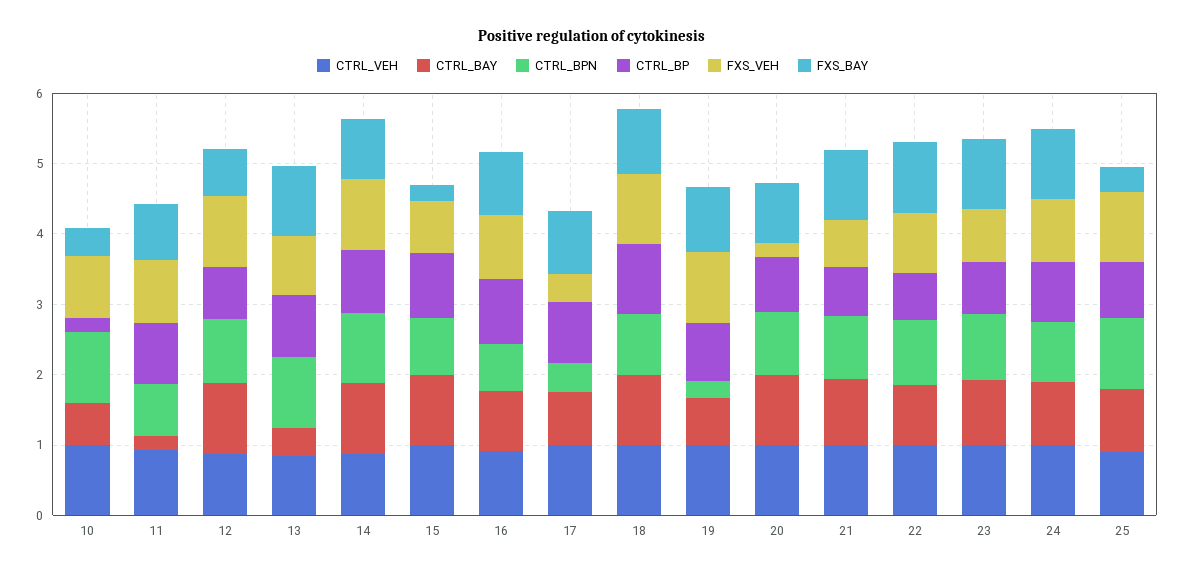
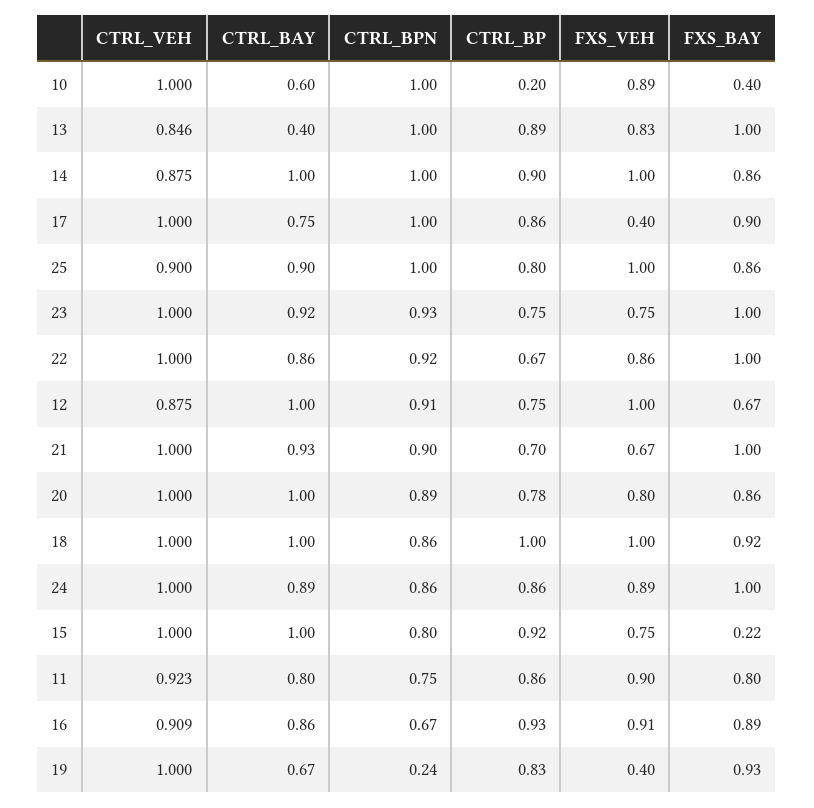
  {
    "CTRL_VEH": {
      "10": 1,
      "11": 0.923,
      "12": 0.875,
      "13": 0.846,
      "14": 0.875,
      "15": 1,
      "16": 0.909,
      "17": 1,
      "18": 1,
      "19": 1,
      "20": 1,
      "21": 1,
      "22": 1,
      "23": 1,
      "24": 1,
      "25": 0.9
    },
    "CTRL_BAY": {
      "10": 0.6,
-     "11": 0.2,
+     "11": 0.8,
      "12": 1,
      "13": 0.4,
      "14": 1,
      "15": 1,
      "16": 0.86,
      "17": 0.75,
      "18": 1,
      "19": 0.67,
      "20": 1,
      "21": 0.93,
      "22": 0.86,
      "23": 0.92,
      "24": 0.89,
      "25": 0.9
    },
    "CTRL_BPN": {
      "10": 1,
      "11": 0.75,
      "12": 0.91,
      "13": 1,
      "14": 1,
      "15": 0.8,
      "16": 0.67,
-     "17": 0.4,
+     "17": 1,
      "18": 0.86,
      "19": 0.24,
      "20": 0.89,
      "21": 0.9,
      "22": 0.92,
      "23": 0.93,
      "24": 0.86,
      "25": 1
    },
    "CTRL_BP": {
      "10": 0.2,
      "11": 0.86,
      "12": 0.75,
      "13": 0.89,
      "14": 0.9,
      "15": 0.92,
      "16": 0.93,
      "17": 0.86,
      "18": 1,
      "19": 0.83,
      "20": 0.78,
      "21": 0.7,
      "22": 0.67,
      "23": 0.75,
      "24": 0.86,
      "25": 0.8
    },
    "FXS_VEH": {
      "10": 0.89,
      "11": 0.9,
      "12": 1,
      "13": 0.83,
      "14": 1,
      "15": 0.75,
      "16": 0.91,
      "17": 0.4,
      "18": 1,
-     "19": 1,
+     "19": 0.4,
-     "20": 0.2,
+     "20": 0.8,
      "21": 0.67,
      "22": 0.86,
      "23": 0.75,
      "24": 0.89,
      "25": 1
    },
    "FXS_BAY": {
      "10": 0.4,
      "11": 0.8,
      "12": 0.67,
      "13": 1,
      "14": 0.86,
      "15": 0.22,
      "16": 0.89,
      "17": 0.9,
      "18": 0.92,
      "19": 0.93,
      "20": 0.86,
      "21": 1,
      "22": 1,
      "23": 1,
      "24": 1,
-     "25": 0.4
+     "25": 0.86
    }
  }

